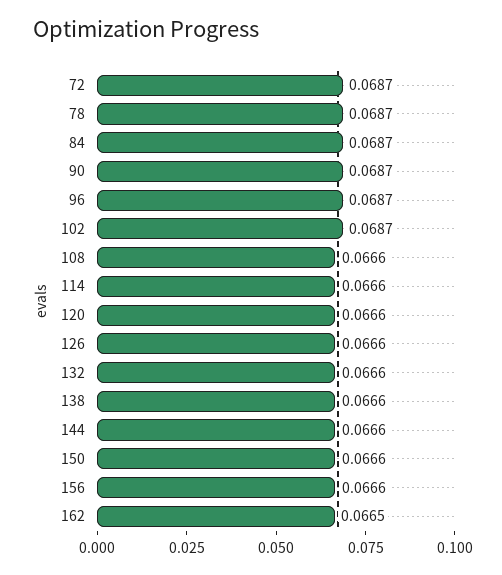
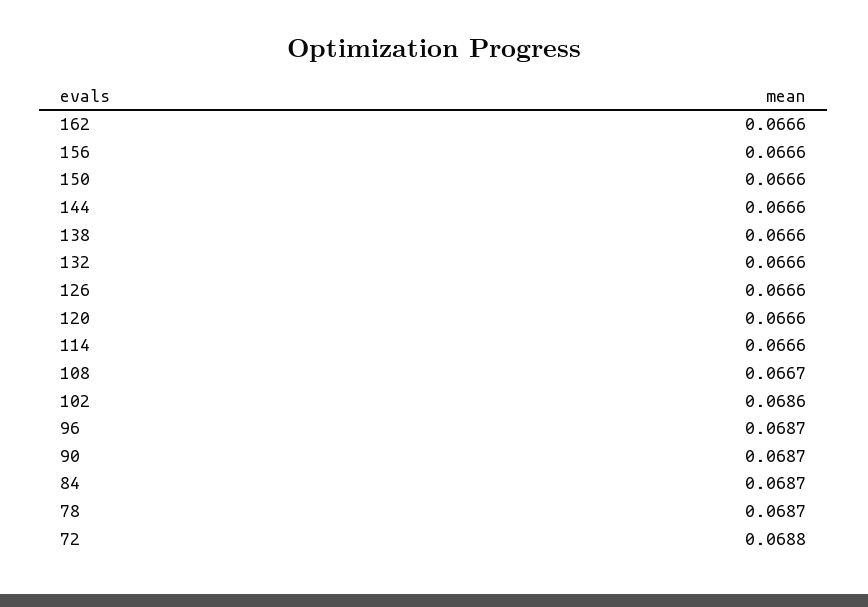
  {
-   "72": 0.0687,
+   "72": 0.0688,
    "78": 0.0687,
    "84": 0.0687,
    "90": 0.0687,
    "96": 0.0687,
-   "102": 0.0687,
+   "102": 0.0686,
-   "108": 0.0666,
+   "108": 0.0667,
    "114": 0.0666,
    "120": 0.0666,
    "126": 0.0666,
    "132": 0.0666,
    "138": 0.0666,
    "144": 0.0666,
    "150": 0.0666,
    "156": 0.0666,
-   "162": 0.0665
+   "162": 0.0666
  }

